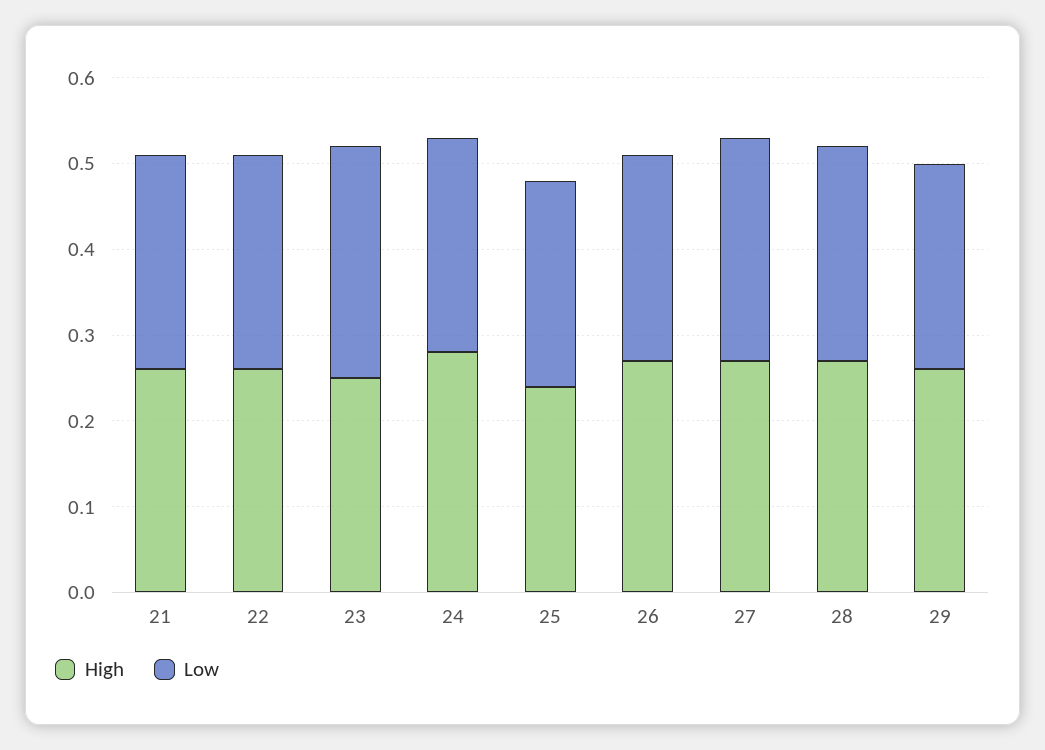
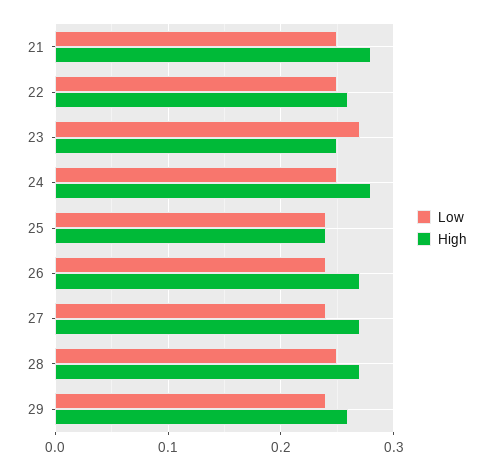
  {
    "High": {
-     "21": 0.26,
+     "21": 0.28,
      "22": 0.26,
      "23": 0.25,
      "24": 0.28,
      "25": 0.24,
      "26": 0.27,
      "27": 0.27,
      "28": 0.27,
      "29": 0.26
    },
    "Low": {
      "21": 0.25,
      "22": 0.25,
      "23": 0.27,
      "24": 0.25,
      "25": 0.24,
      "26": 0.24,
-     "27": 0.26,
+     "27": 0.24,
      "28": 0.25,
      "29": 0.24
    }
  }

